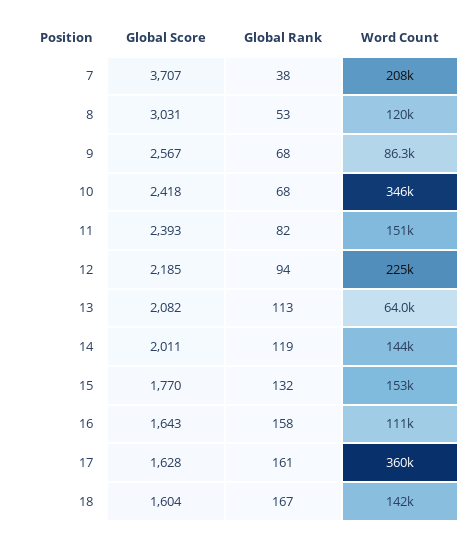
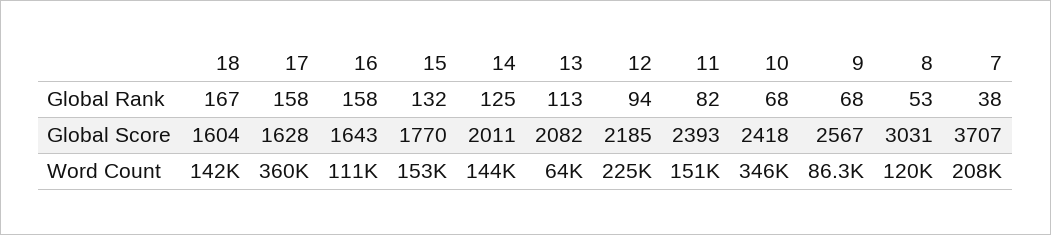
  {
    "Global Score": {
      "7": 3707,
      "8": 3031,
      "9": 2567,
      "10": 2418,
      "11": 2393,
      "12": 2185,
      "13": 2082,
      "14": 2011,
      "15": 1770,
      "16": 1643,
      "17": 1628,
      "18": 1604
    },
    "Global Rank": {
      "7": 38,
      "8": 53,
      "9": 68,
      "10": 68,
      "11": 82,
      "12": 94,
      "13": 113,
-     "14": 119,
+     "14": 125,
      "15": 132,
      "16": 158,
-     "17": 161,
+     "17": 158,
      "18": 167
    },
    "Word Count": {
      "7": 208000,
      "8": 120000,
      "9": 86300,
      "10": 346000,
      "11": 151000,
      "12": 225000,
      "13": 64000,
      "14": 144000,
      "15": 153000,
      "16": 111000,
      "17": 360000,
      "18": 142000
    }
  }

